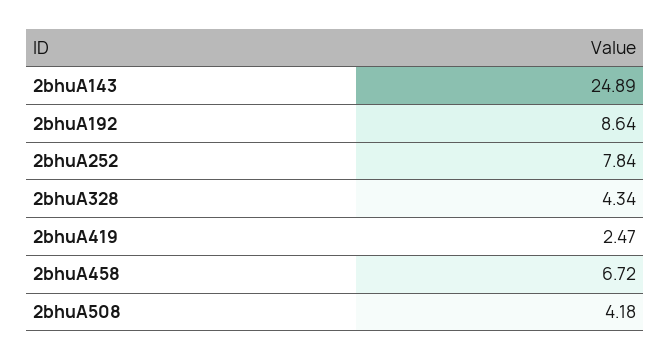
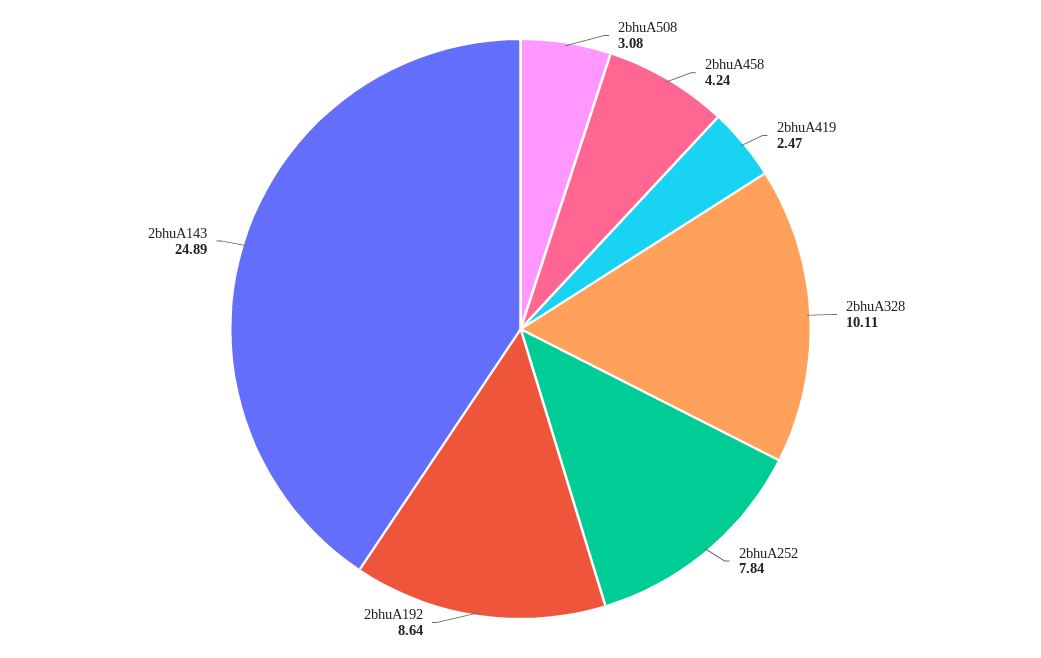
  {
    "2bhuA143": 24.89,
    "2bhuA192": 8.64,
    "2bhuA252": 7.84,
-   "2bhuA328": 4.34,
+   "2bhuA328": 10.11,
    "2bhuA419": 2.47,
-   "2bhuA458": 6.72,
+   "2bhuA458": 4.24,
-   "2bhuA508": 4.18
+   "2bhuA508": 3.08
  }

